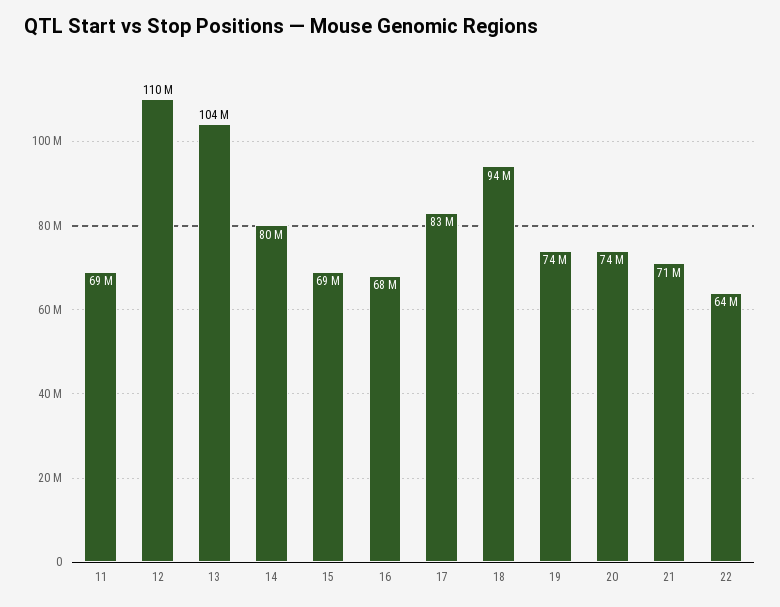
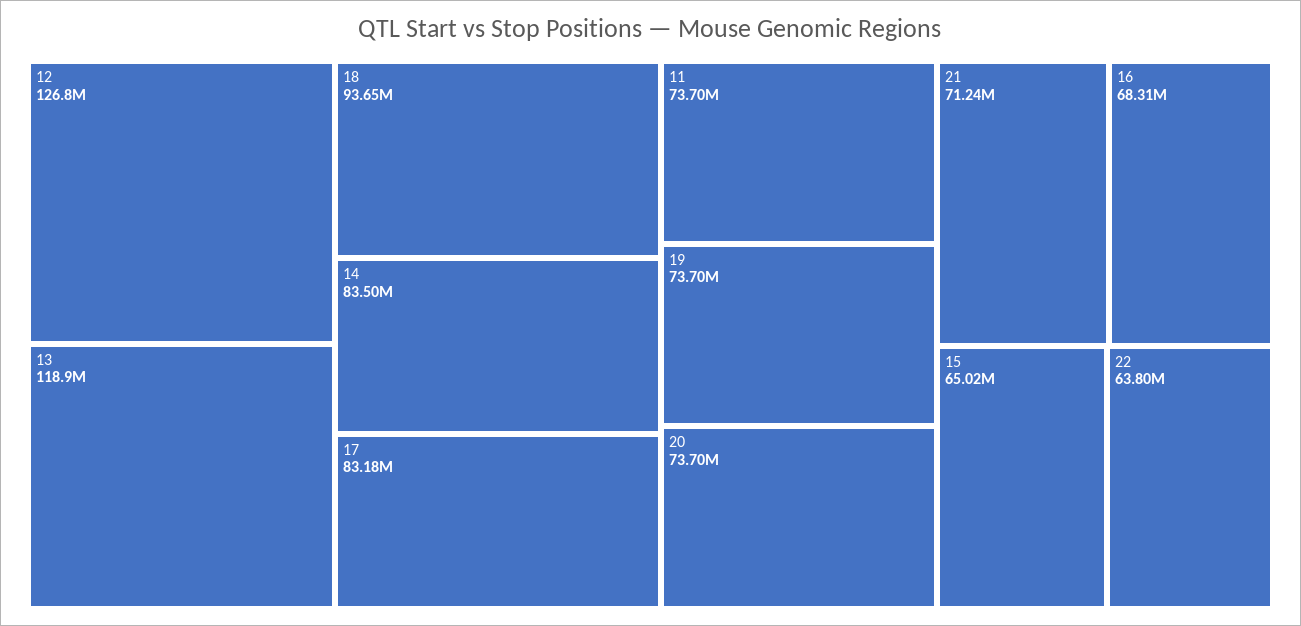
  {
-   "11": 69000000,
+   "11": 73700000,
-   "12": 110000000,
+   "12": 126800000,
-   "13": 104000000,
+   "13": 118900000,
-   "14": 80000000,
+   "14": 83500000,
-   "15": 69000000,
+   "15": 65020000,
    "16": 68310000,
    "17": 83180000,
    "18": 93650000,
    "19": 73700000,
    "20": 73700000,
    "21": 71240000,
    "22": 63800000
  }

